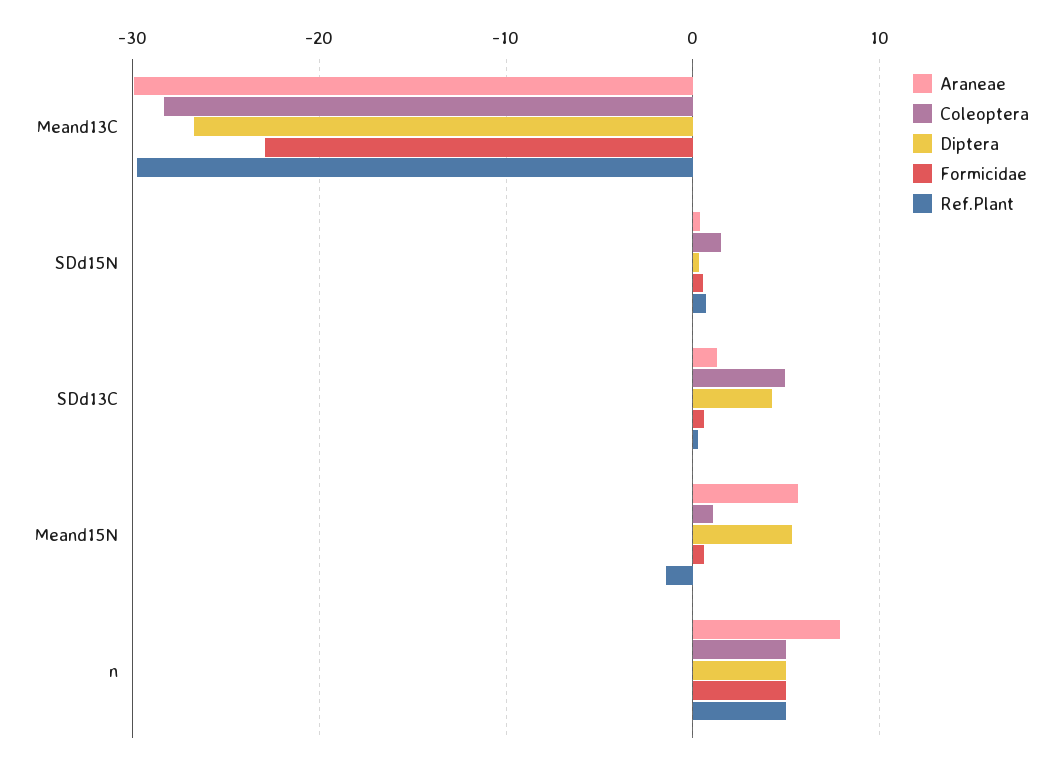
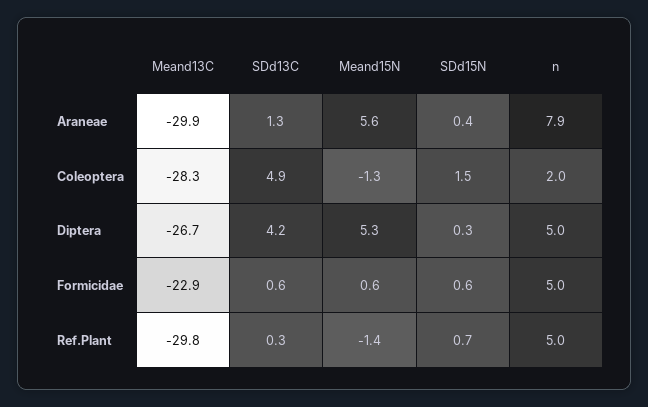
  {
    "Araneae": {
      "Meand13C": -29.9,
      "SDd15N": 0.4,
      "SDd13C": 1.3,
      "Meand15N": 5.6,
      "n": 7.9
    },
    "Coleoptera": {
      "Meand13C": -28.3,
      "SDd15N": 1.5,
      "SDd13C": 4.9,
-     "Meand15N": 1,
+     "Meand15N": -1.3,
-     "n": 5
+     "n": 2
    },
    "Diptera": {
      "Meand13C": -26.7,
      "SDd15N": 0.3,
      "SDd13C": 4.2,
      "Meand15N": 5.3,
      "n": 5
    },
    "Formicidae": {
      "Meand13C": -22.9,
      "SDd15N": 0.6,
      "SDd13C": 0.6,
      "Meand15N": 0.6,
      "n": 5
    },
    "Ref.Plant": {
      "Meand13C": -29.8,
      "SDd15N": 0.7,
      "SDd13C": 0.3,
      "Meand15N": -1.4,
      "n": 5
    }
  }

